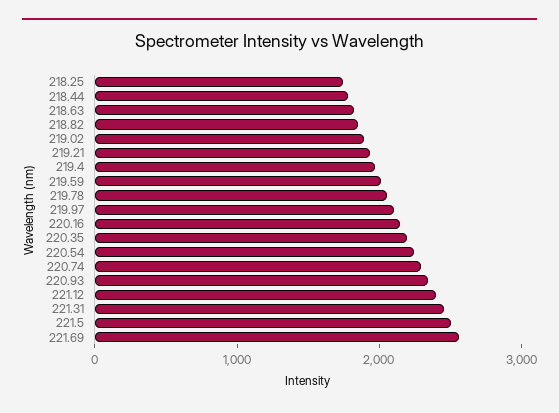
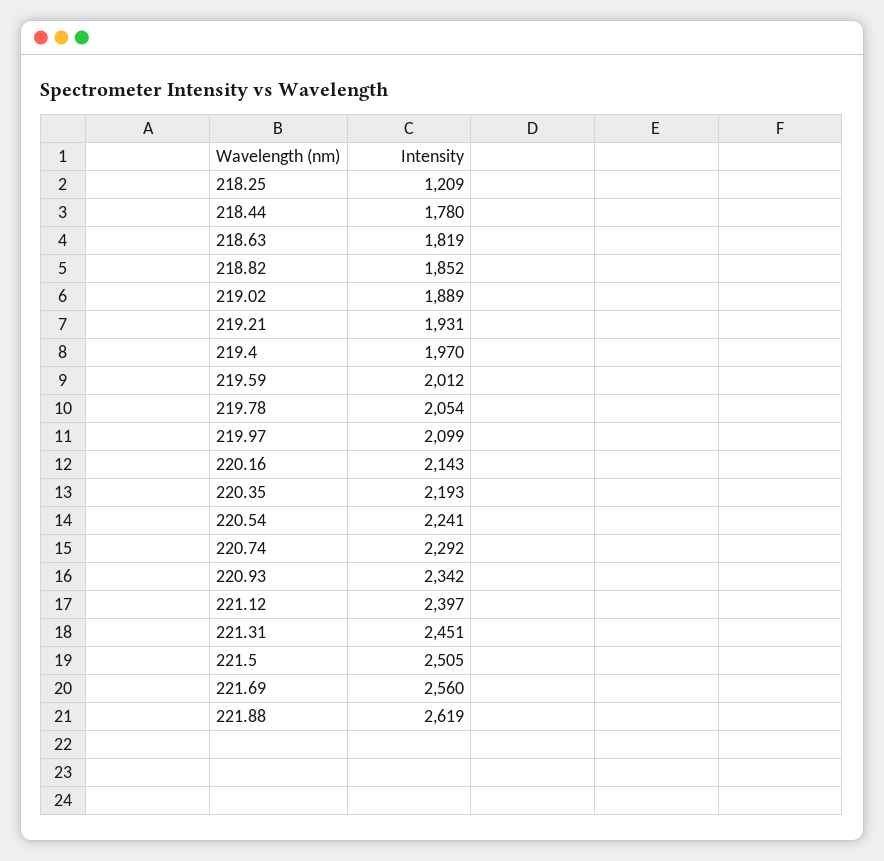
  {
-   "218.25": 1800,
+   "218.25": 1209,
    "218.44": 1780,
    "218.63": 1819,
    "218.82": 1852,
    "219.02": 1889,
    "219.21": 1931,
    "219.4": 1970,
    "219.59": 2012,
    "219.78": 2054,
    "219.97": 2099,
    "220.16": 2143,
    "220.35": 2193,
    "220.54": 2241,
    "220.74": 2292,
    "220.93": 2342,
    "221.12": 2397,
    "221.31": 2451,
    "221.5": 2505,
-   "221.69": 2560
+   "221.69": 2560,
+   "221.88": 2619
  }

